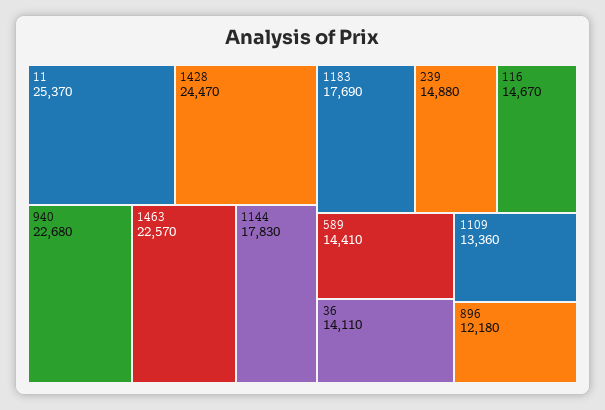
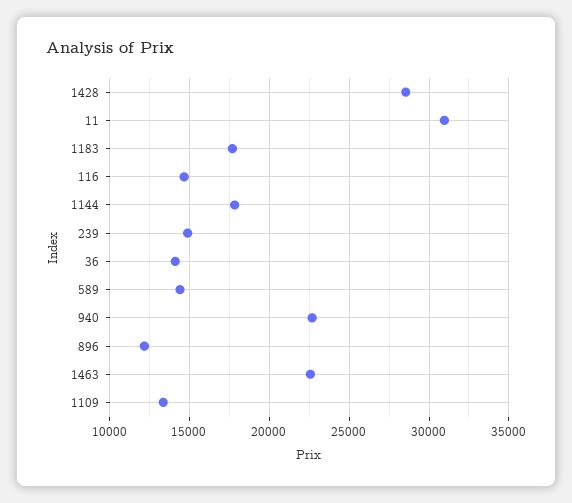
  {
-   "11": 25370,
+   "11": 31000,
-   "1428": 24470,
+   "1428": 28500,
    "940": 22680,
    "1463": 22570,
    "1144": 17830,
    "1183": 17690,
    "239": 14880,
    "116": 14670,
    "589": 14410,
    "36": 14110,
    "1109": 13360,
    "896": 12180
  }

